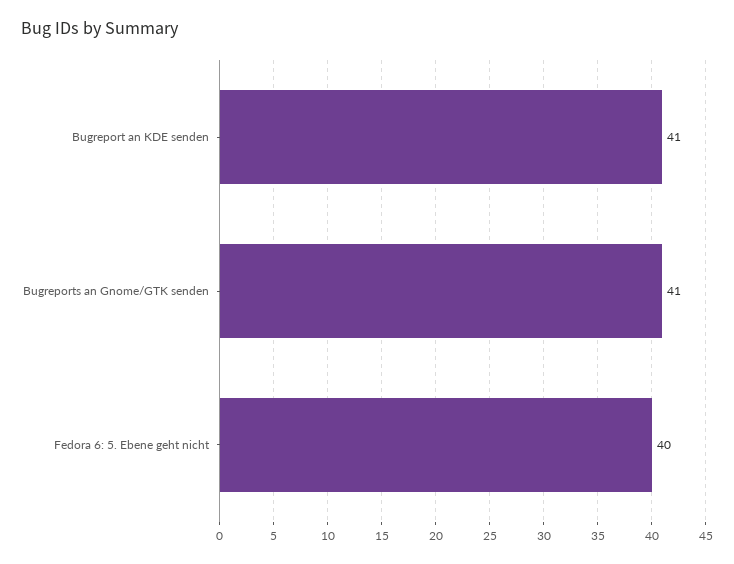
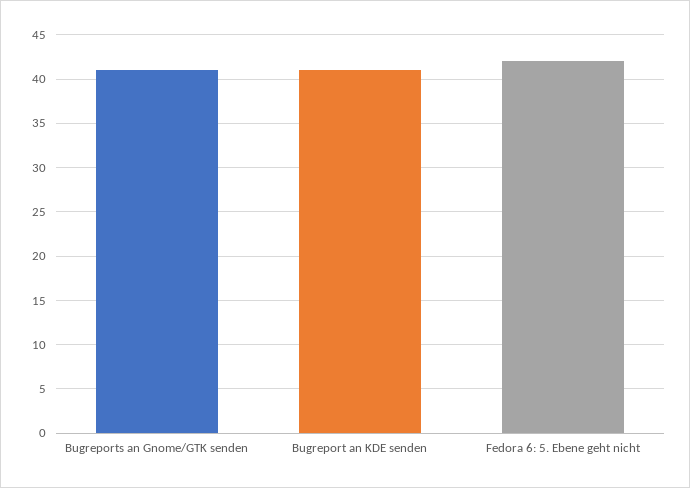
  {
    "Bugreport an KDE senden": 41,
    "Bugreports an Gnome/GTK senden": 41,
-   "Fedora 6: 5. Ebene geht nicht": 40
+   "Fedora 6: 5. Ebene geht nicht": 42
  }

